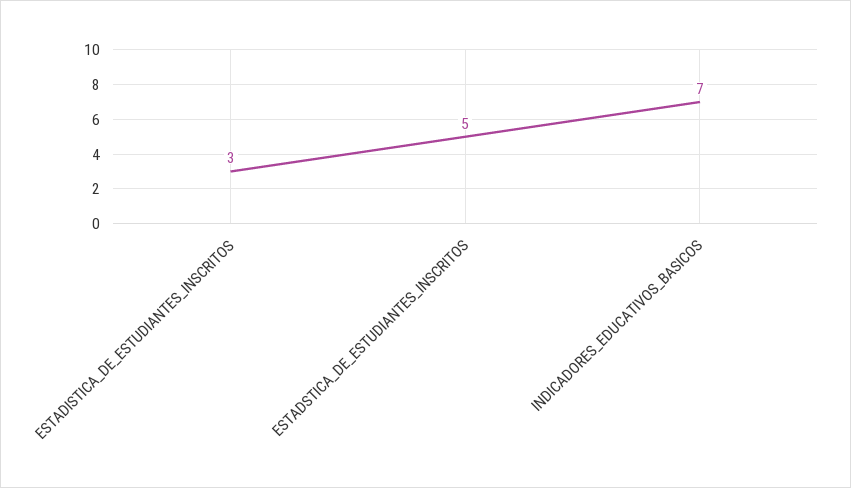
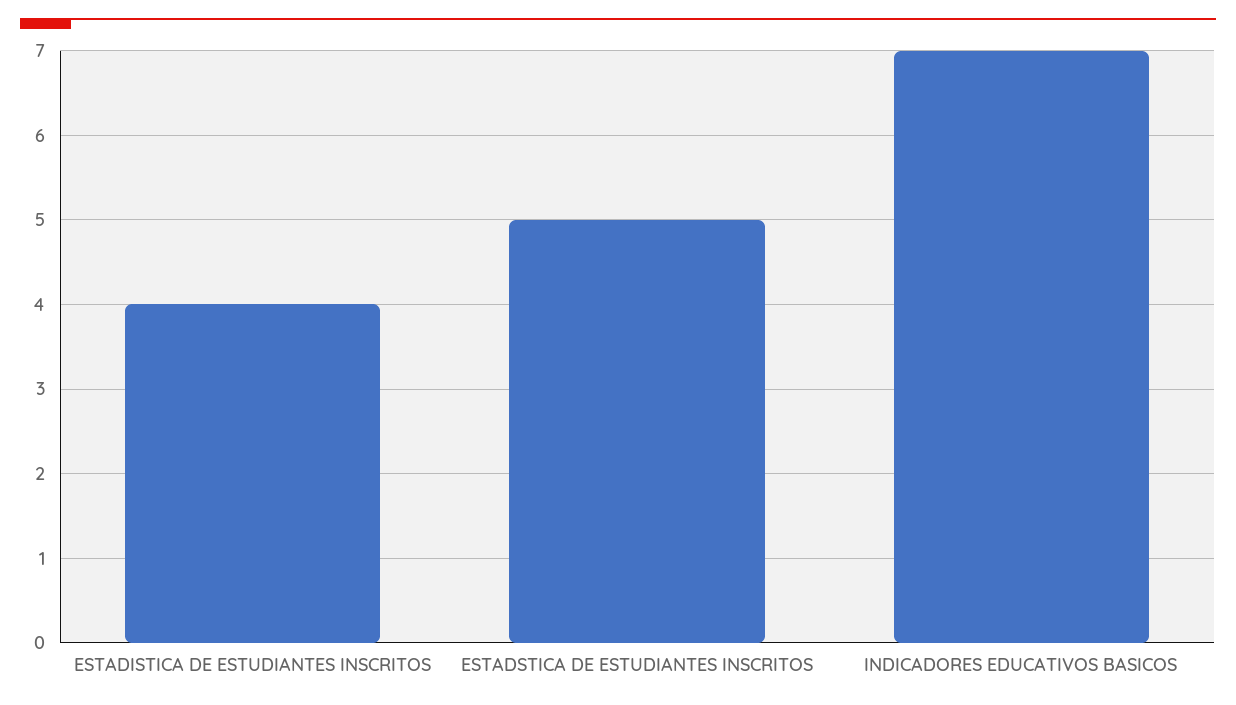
  {
-   "ESTADISTICA_DE_ESTUDIANTES_INSCRITOS": 3,
+   "ESTADISTICA_DE_ESTUDIANTES_INSCRITOS": 4,
    "ESTADSTICA_DE_ESTUDIANTES_INSCRITOS": 5,
    "INDICADORES_EDUCATIVOS_BASICOS": 7
  }

